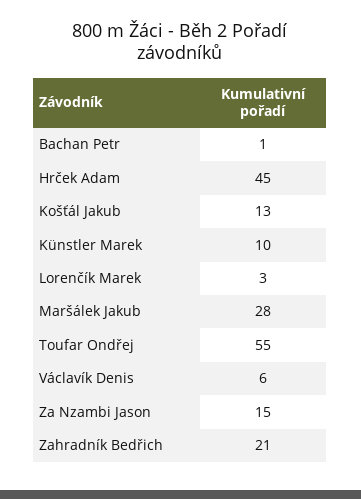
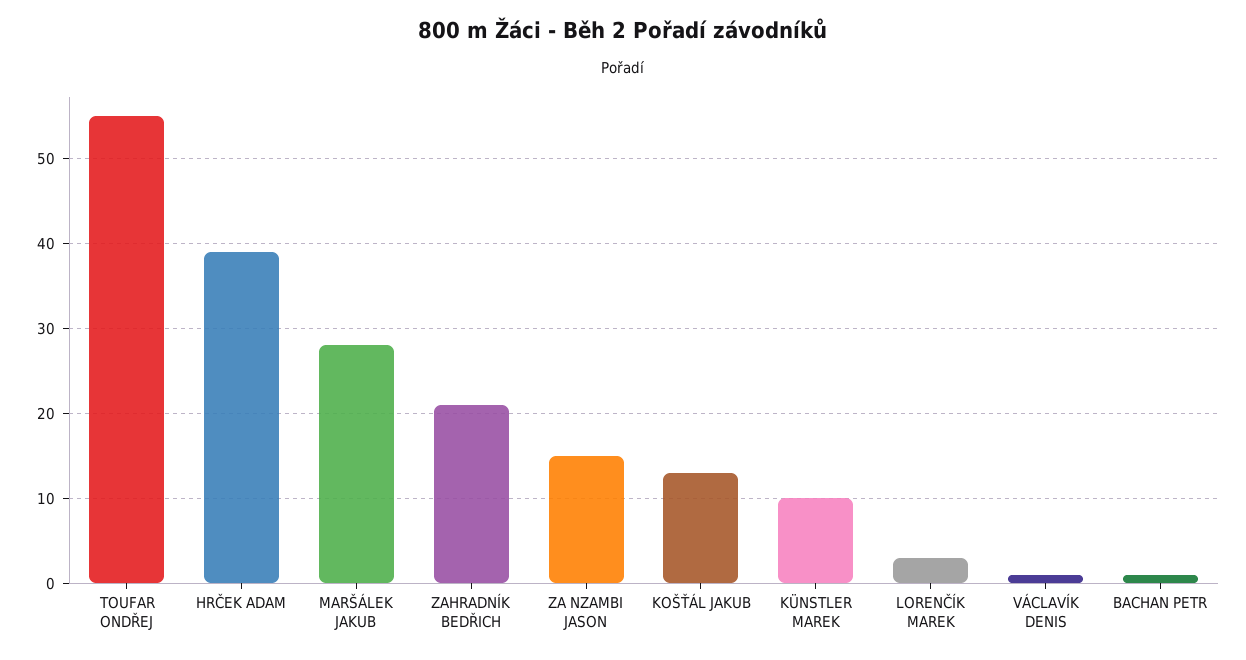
  {
    "Bachan Petr": 1,
-   "Hrček Adam": 45,
+   "Hrček Adam": 39,
    "Košťál Jakub": 13,
    "Künstler Marek": 10,
    "Lorenčík Marek": 3,
    "Maršálek Jakub": 28,
    "Toufar Ondřej": 55,
-   "Václavík Denis": 6,
+   "Václavík Denis": 1,
    "Za Nzambi Jason": 15,
    "Zahradník Bedřich": 21
  }

